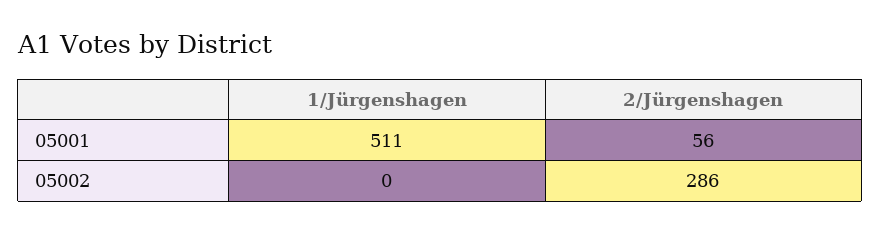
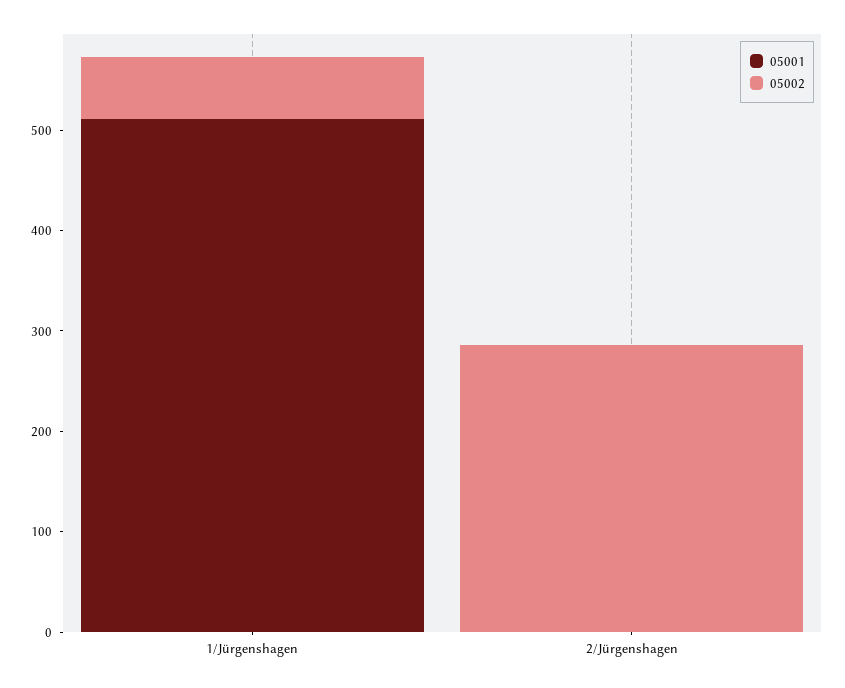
  {
    "05001": {
      "1/Jürgenshagen": 511,
-     "2/Jürgenshagen": 56
+     "2/Jürgenshagen": 0
    },
    "05002": {
-     "1/Jürgenshagen": 0,
+     "1/Jürgenshagen": 60,
      "2/Jürgenshagen": 286
    }
  }

